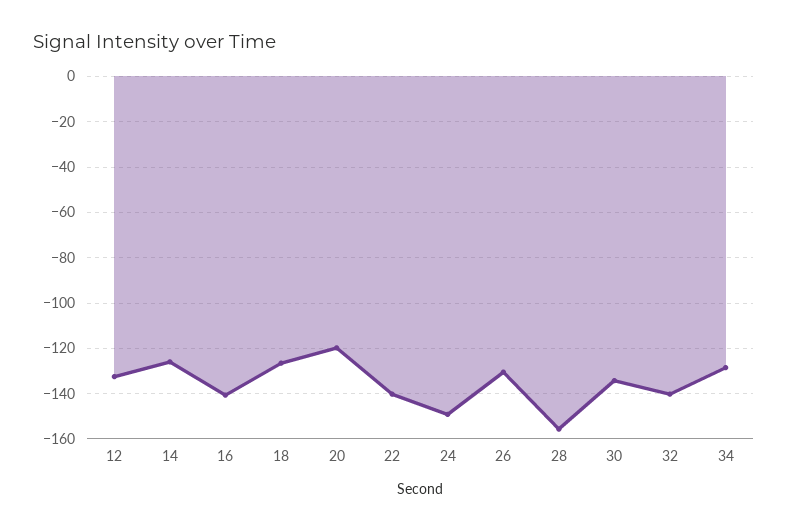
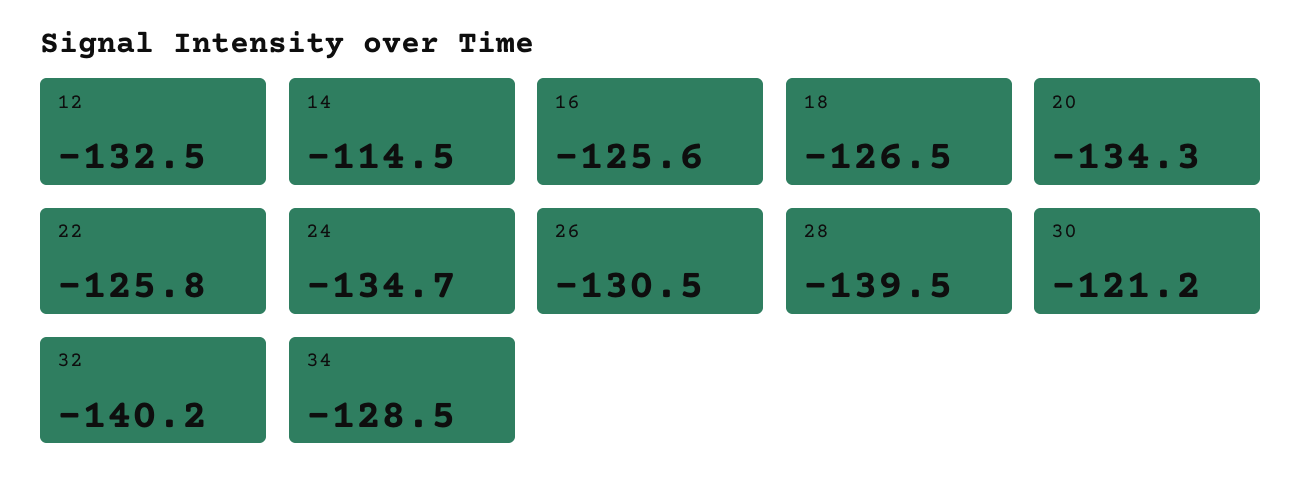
  {
    "12": -132.5,
-   "14": -125,
+   "14": -114.5,
-   "16": -140,
+   "16": -125.6,
    "18": -126.5,
-   "20": -120,
+   "20": -134.3,
-   "22": -140,
+   "22": -125.8,
-   "24": -150,
+   "24": -134.7,
    "26": -130.5,
-   "28": -155,
+   "28": -139.5,
-   "30": -135,
+   "30": -121.2,
    "32": -140.2,
    "34": -128.5
  }

